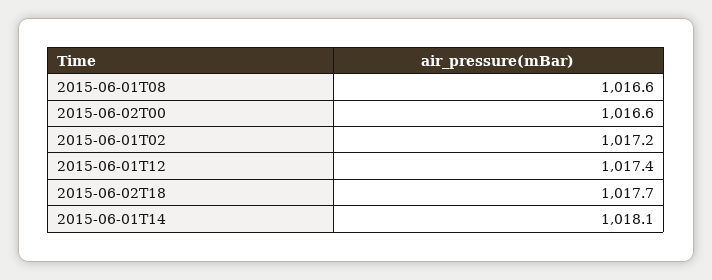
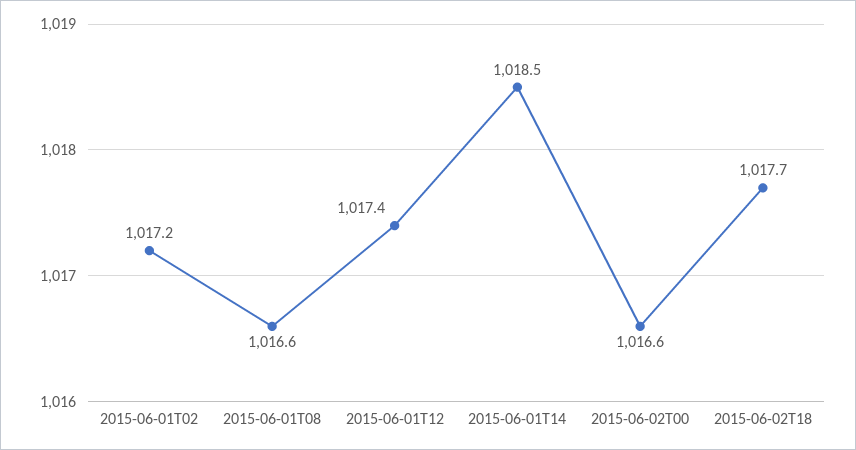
  {
    "2015-06-01T08": 1016.6,
    "2015-06-02T00": 1016.6,
    "2015-06-01T02": 1017.2,
    "2015-06-01T12": 1017.4,
    "2015-06-02T18": 1017.7,
-   "2015-06-01T14": 1018.1
+   "2015-06-01T14": 1018.5
  }

